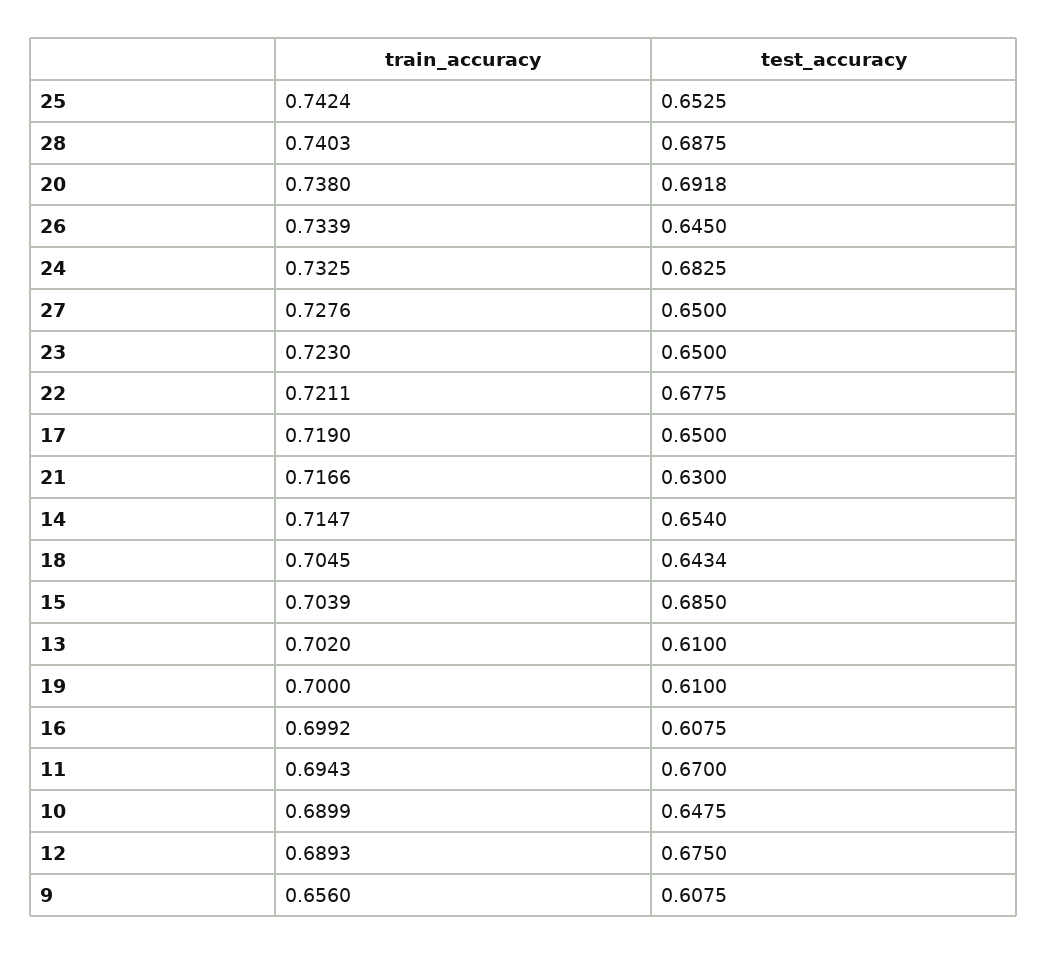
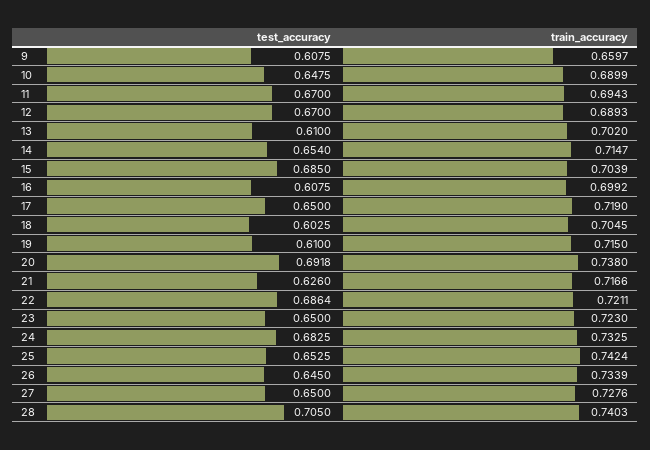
  {
    "train_accuracy": {
      "25": 0.7424,
      "28": 0.7403,
      "20": 0.738,
      "26": 0.7339,
      "24": 0.7325,
      "27": 0.7276,
      "23": 0.723,
      "22": 0.7211,
      "17": 0.719,
      "21": 0.7166,
      "14": 0.7147,
      "18": 0.7045,
      "15": 0.7039,
      "13": 0.702,
-     "19": 0.7,
+     "19": 0.715,
      "16": 0.6992,
      "11": 0.6943,
      "10": 0.6899,
      "12": 0.6893,
-     "9": 0.656
+     "9": 0.6597
    },
    "test_accuracy": {
      "25": 0.6525,
-     "28": 0.6875,
+     "28": 0.705,
      "20": 0.6918,
      "26": 0.645,
      "24": 0.6825,
      "27": 0.65,
      "23": 0.65,
-     "22": 0.6775,
+     "22": 0.6864,
      "17": 0.65,
-     "21": 0.63,
+     "21": 0.626,
      "14": 0.654,
-     "18": 0.6434,
+     "18": 0.6025,
      "15": 0.685,
      "13": 0.61,
      "19": 0.61,
      "16": 0.6075,
      "11": 0.67,
      "10": 0.6475,
-     "12": 0.675,
+     "12": 0.67,
      "9": 0.6075
    }
  }

